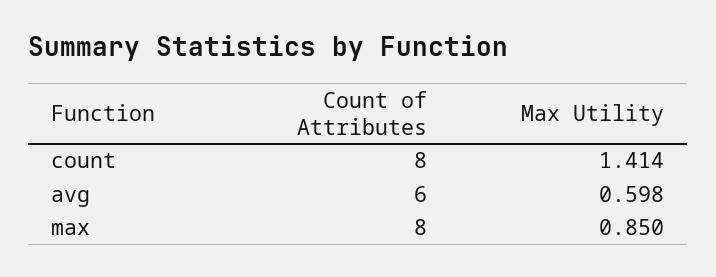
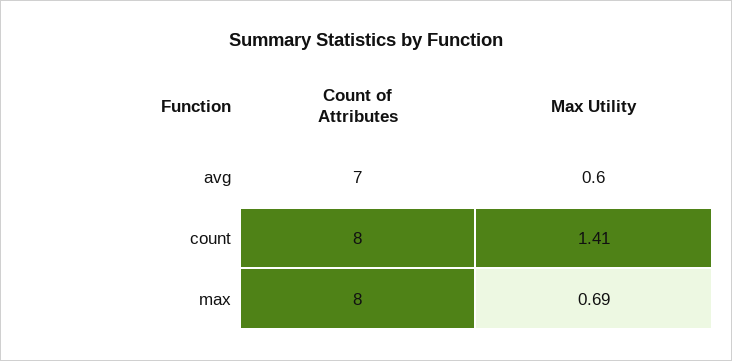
  {
    "Count of Attributes": {
      "count": 8,
-     "avg": 6,
+     "avg": 7,
      "max": 8
    },
    "Max Utility": {
      "count": 1.414,
      "avg": 0.598,
-     "max": 0.85
+     "max": 0.69
    }
  }

